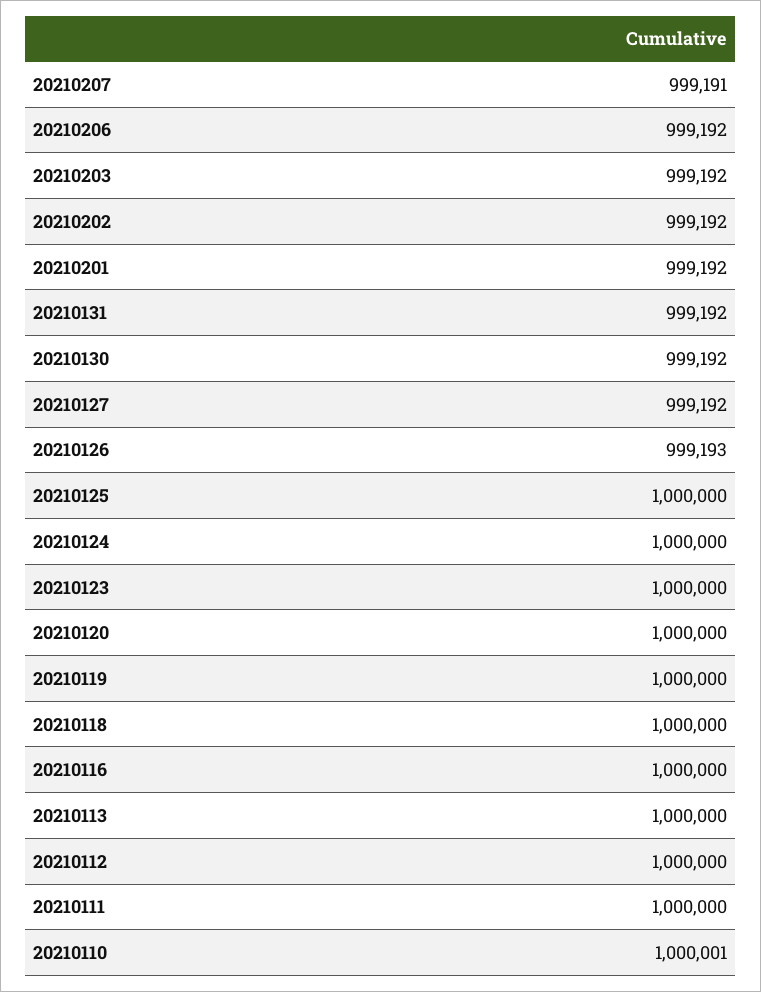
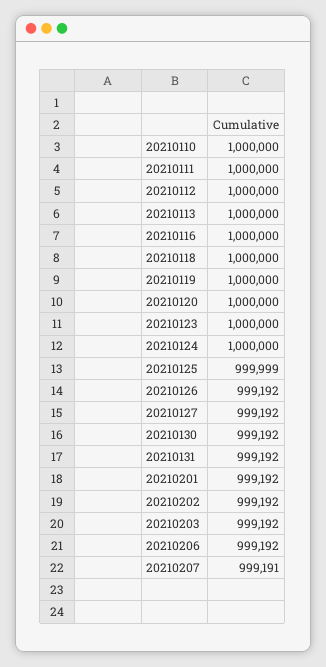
  {
    "20210207": 999191,
    "20210206": 999192,
    "20210203": 999192,
    "20210202": 999192,
    "20210201": 999192,
    "20210131": 999192,
    "20210130": 999192,
    "20210127": 999192,
-   "20210126": 999193,
+   "20210126": 999192,
-   "20210125": 1000000,
+   "20210125": 999999,
    "20210124": 1000000,
    "20210123": 1000000,
    "20210120": 1000000,
    "20210119": 1000000,
    "20210118": 1000000,
    "20210116": 1000000,
    "20210113": 1000000,
    "20210112": 1000000,
    "20210111": 1000000,
-   "20210110": 1000001
+   "20210110": 1000000
  }

